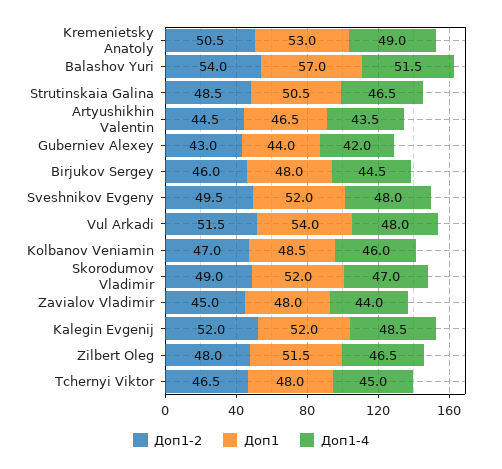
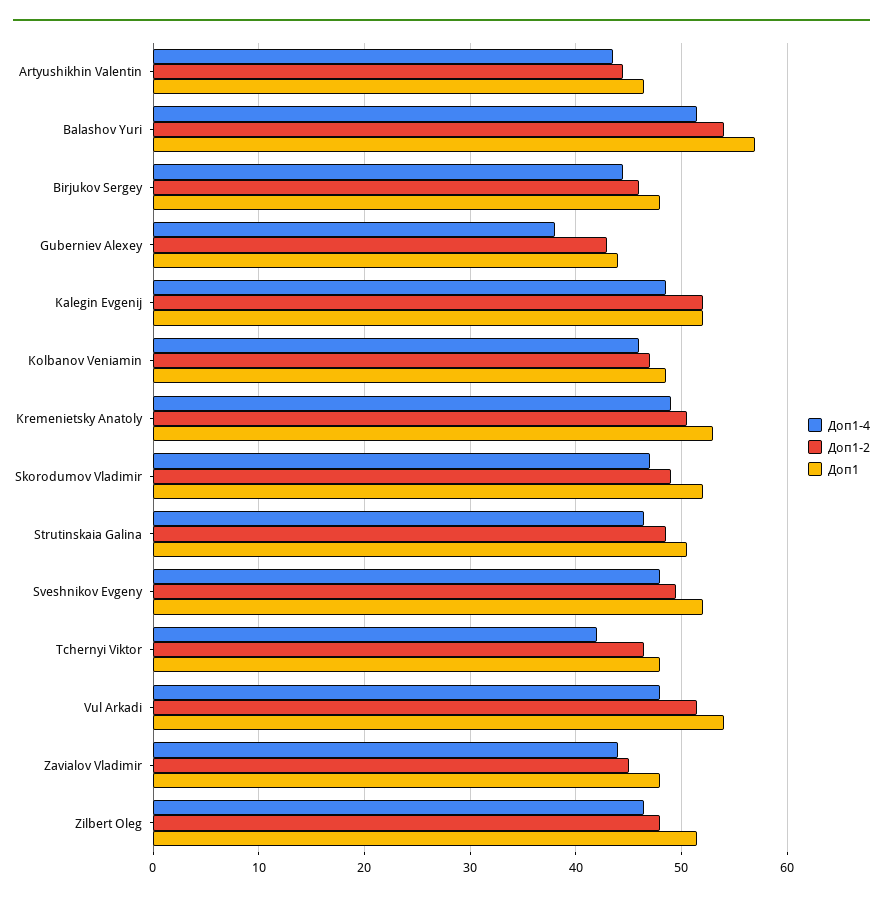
  {
    "Доп1-2": {
      "Kremenietsky Anatoly": 50.5,
      "Balashov Yuri": 54,
      "Strutinskaia Galina": 48.5,
      "Artyushikhin Valentin": 44.5,
      "Guberniev Alexey": 43,
      "Birjukov Sergey": 46,
      "Sveshnikov Evgeny": 49.5,
      "Vul Arkadi": 51.5,
      "Kolbanov Veniamin": 47,
      "Skorodumov Vladimir": 49,
      "Zavialov Vladimir": 45,
      "Kalegin Evgenij": 52,
      "Zilbert Oleg": 48,
      "Tchernyi Viktor": 46.5
    },
    "Доп1": {
      "Kremenietsky Anatoly": 53,
      "Balashov Yuri": 57,
      "Strutinskaia Galina": 50.5,
      "Artyushikhin Valentin": 46.5,
      "Guberniev Alexey": 44,
      "Birjukov Sergey": 48,
      "Sveshnikov Evgeny": 52,
      "Vul Arkadi": 54,
      "Kolbanov Veniamin": 48.5,
      "Skorodumov Vladimir": 52,
      "Zavialov Vladimir": 48,
      "Kalegin Evgenij": 52,
      "Zilbert Oleg": 51.5,
      "Tchernyi Viktor": 48
    },
    "Доп1-4": {
      "Kremenietsky Anatoly": 49,
      "Balashov Yuri": 51.5,
      "Strutinskaia Galina": 46.5,
      "Artyushikhin Valentin": 43.5,
-     "Guberniev Alexey": 42,
+     "Guberniev Alexey": 38,
      "Birjukov Sergey": 44.5,
      "Sveshnikov Evgeny": 48,
      "Vul Arkadi": 48,
      "Kolbanov Veniamin": 46,
      "Skorodumov Vladimir": 47,
      "Zavialov Vladimir": 44,
      "Kalegin Evgenij": 48.5,
      "Zilbert Oleg": 46.5,
-     "Tchernyi Viktor": 45
+     "Tchernyi Viktor": 42
    }
  }

